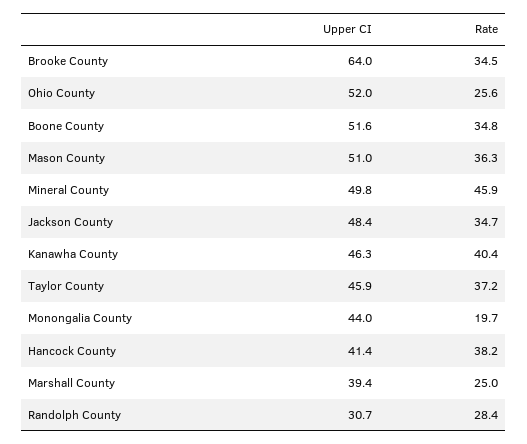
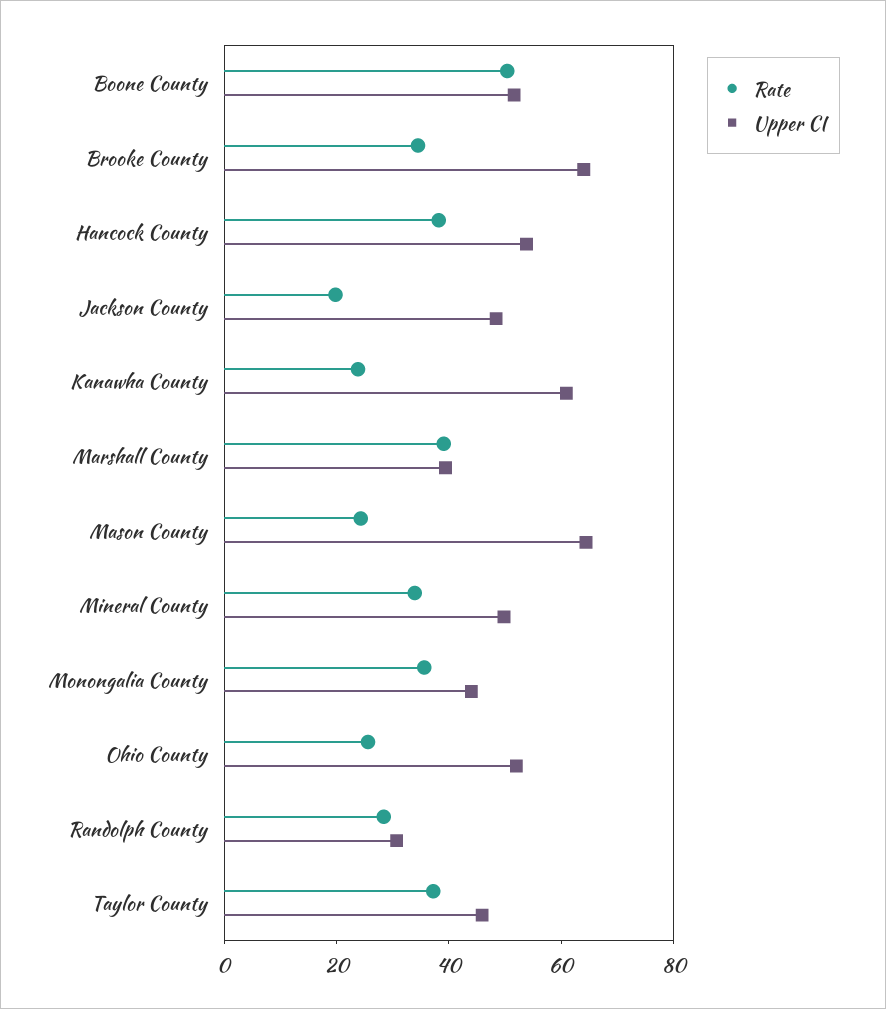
  {
    "Upper CI": {
      "Brooke County": 64,
      "Ohio County": 52,
      "Boone County": 51.6,
-     "Mason County": 51,
+     "Mason County": 65,
      "Mineral County": 49.8,
      "Jackson County": 48.4,
-     "Kanawha County": 46.3,
+     "Kanawha County": 60,
      "Taylor County": 45.9,
      "Monongalia County": 44,
-     "Hancock County": 41.4,
+     "Hancock County": 55,
      "Marshall County": 39.4,
      "Randolph County": 30.7
    },
    "Rate": {
      "Brooke County": 34.5,
      "Ohio County": 25.6,
-     "Boone County": 34.8,
+     "Boone County": 50,
-     "Mason County": 36.3,
+     "Mason County": 25,
-     "Mineral County": 45.9,
+     "Mineral County": 35,
-     "Jackson County": 34.7,
+     "Jackson County": 20,
-     "Kanawha County": 40.4,
+     "Kanawha County": 25,
      "Taylor County": 37.2,
-     "Monongalia County": 19.7,
+     "Monongalia County": 35,
      "Hancock County": 38.2,
-     "Marshall County": 25,
+     "Marshall County": 40,
      "Randolph County": 28.4
    }
  }

